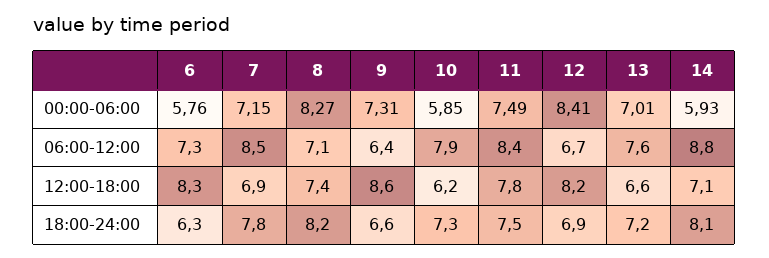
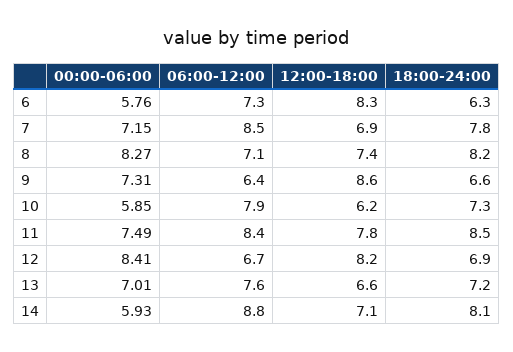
  {
    "6": {
      "00:00-06:00": 5.76,
      "06:00-12:00": 7.3,
      "12:00-18:00": 8.3,
      "18:00-24:00": 6.3
    },
    "7": {
      "00:00-06:00": 7.15,
      "06:00-12:00": 8.5,
      "12:00-18:00": 6.9,
      "18:00-24:00": 7.8
    },
    "8": {
      "00:00-06:00": 8.27,
      "06:00-12:00": 7.1,
      "12:00-18:00": 7.4,
      "18:00-24:00": 8.2
    },
    "9": {
      "00:00-06:00": 7.31,
      "06:00-12:00": 6.4,
      "12:00-18:00": 8.6,
      "18:00-24:00": 6.6
    },
    "10": {
      "00:00-06:00": 5.85,
      "06:00-12:00": 7.9,
      "12:00-18:00": 6.2,
      "18:00-24:00": 7.3
    },
    "11": {
      "00:00-06:00": 7.49,
      "06:00-12:00": 8.4,
      "12:00-18:00": 7.8,
-     "18:00-24:00": 7.5
+     "18:00-24:00": 8.5
    },
    "12": {
      "00:00-06:00": 8.41,
      "06:00-12:00": 6.7,
      "12:00-18:00": 8.2,
      "18:00-24:00": 6.9
    },
    "13": {
      "00:00-06:00": 7.01,
      "06:00-12:00": 7.6,
      "12:00-18:00": 6.6,
      "18:00-24:00": 7.2
    },
    "14": {
      "00:00-06:00": 5.93,
      "06:00-12:00": 8.8,
      "12:00-18:00": 7.1,
      "18:00-24:00": 8.1
    }
  }

